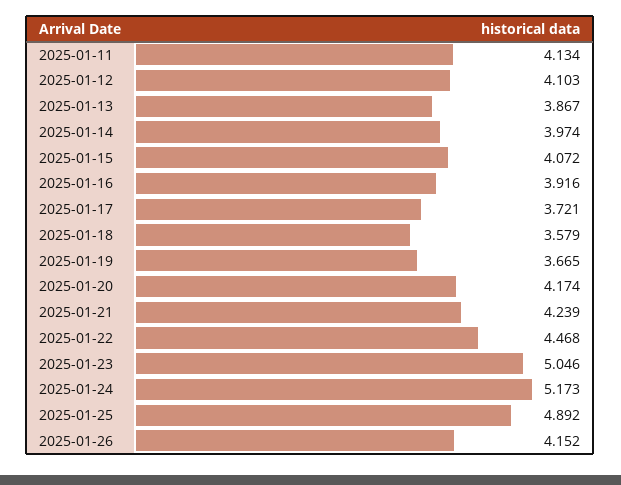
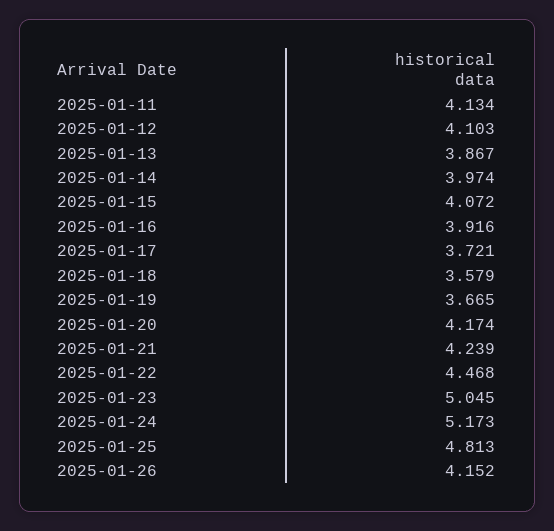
  {
    "2025-01-11": 4.134,
    "2025-01-12": 4.103,
    "2025-01-13": 3.867,
    "2025-01-14": 3.974,
    "2025-01-15": 4.072,
    "2025-01-16": 3.916,
    "2025-01-17": 3.721,
    "2025-01-18": 3.579,
    "2025-01-19": 3.665,
    "2025-01-20": 4.174,
    "2025-01-21": 4.239,
    "2025-01-22": 4.468,
-   "2025-01-23": 5.046,
+   "2025-01-23": 5.045,
    "2025-01-24": 5.173,
-   "2025-01-25": 4.892,
+   "2025-01-25": 4.813,
    "2025-01-26": 4.152
  }

